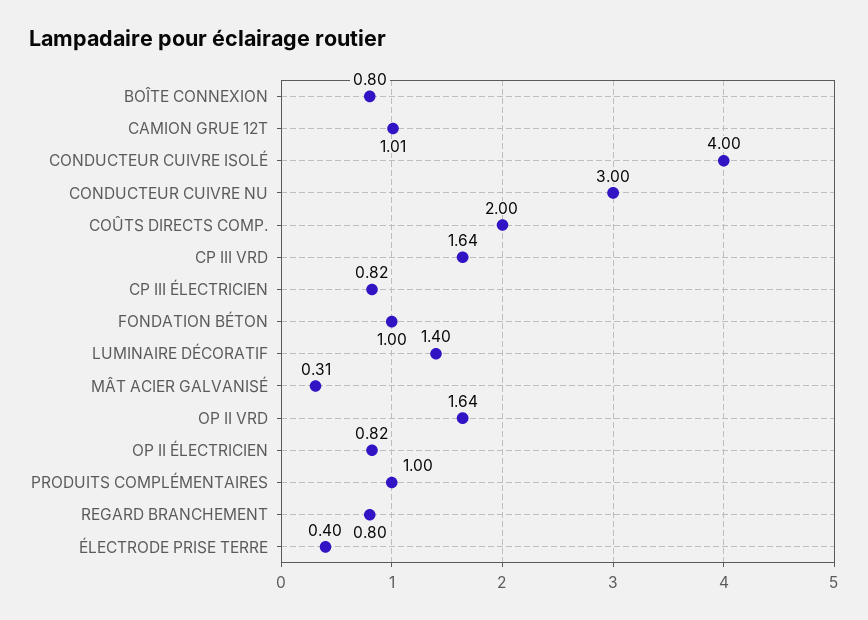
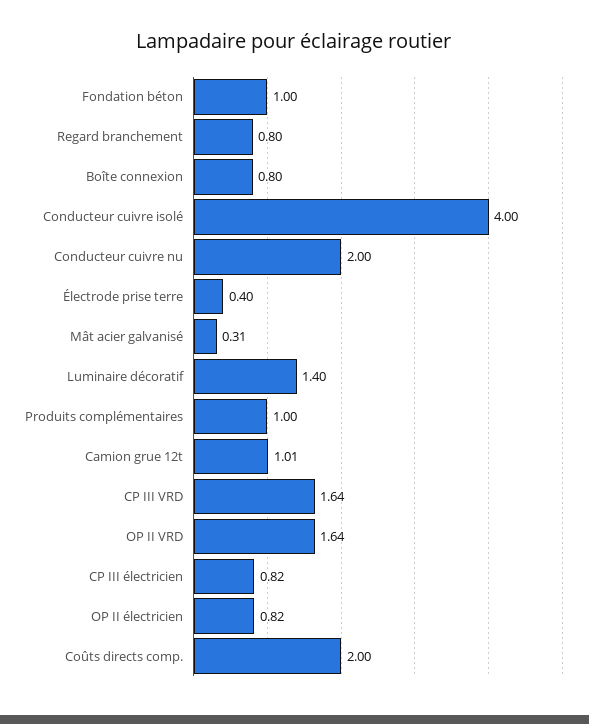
  {
    "BOÎTE CONNEXION": 0.8,
    "CAMION GRUE 12T": 1.01,
    "CONDUCTEUR CUIVRE ISOLÉ": 4,
-   "CONDUCTEUR CUIVRE NU": 3,
+   "CONDUCTEUR CUIVRE NU": 2,
    "COÛTS DIRECTS COMP.": 2,
    "CP III VRD": 1.64,
    "CP III ÉLECTRICIEN": 0.82,
    "FONDATION BÉTON": 1,
    "LUMINAIRE DÉCORATIF": 1.4,
    "MÂT ACIER GALVANISÉ": 0.31,
    "OP II VRD": 1.64,
    "OP II ÉLECTRICIEN": 0.82,
    "PRODUITS COMPLÉMENTAIRES": 1,
    "REGARD BRANCHEMENT": 0.8,
    "ÉLECTRODE PRISE TERRE": 0.4
  }

